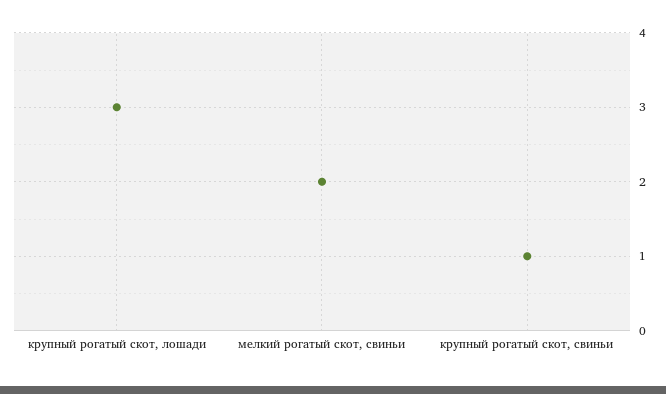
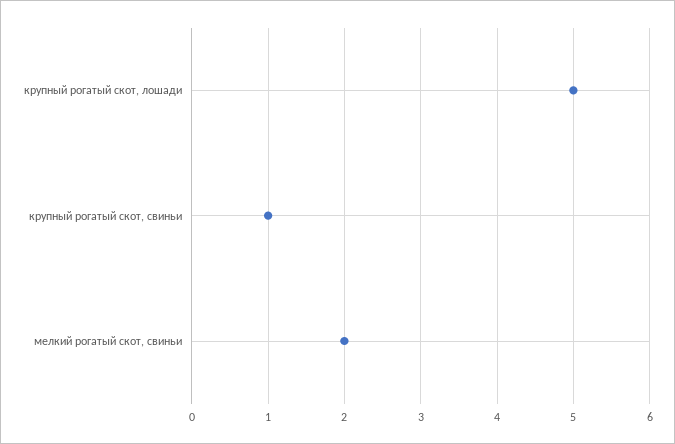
  {
-   "крупный рогатый скот, лошади": 3,
+   "крупный рогатый скот, лошади": 5,
    "мелкий рогатый скот, свиньи": 2,
    "крупный рогатый скот, свиньи": 1
  }

